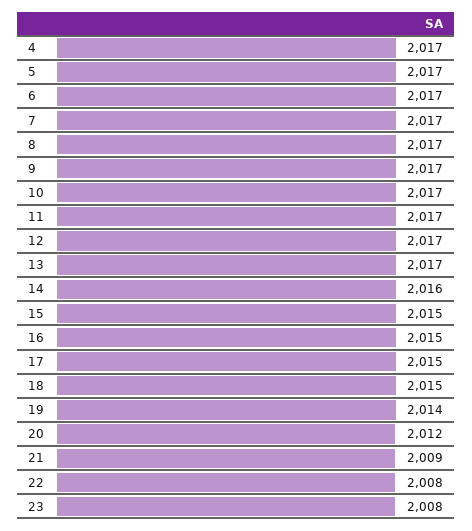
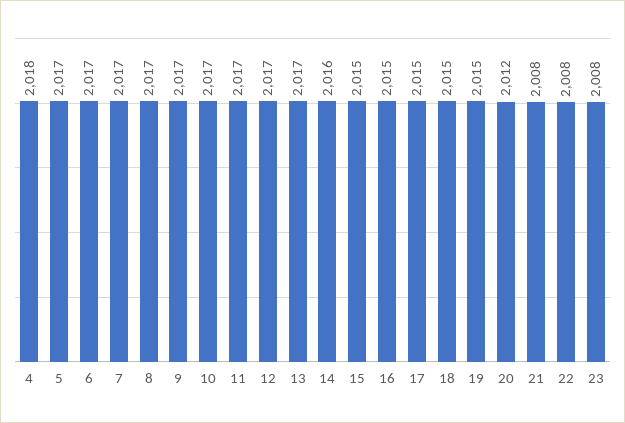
  {
-   "4": 2017,
+   "4": 2018,
    "5": 2017,
    "6": 2017,
    "7": 2017,
    "8": 2017,
    "9": 2017,
    "10": 2017,
    "11": 2017,
    "12": 2017,
    "13": 2017,
    "14": 2016,
    "15": 2015,
    "16": 2015,
    "17": 2015,
    "18": 2015,
-   "19": 2014,
+   "19": 2015,
    "20": 2012,
-   "21": 2009,
+   "21": 2008,
    "22": 2008,
    "23": 2008
  }

